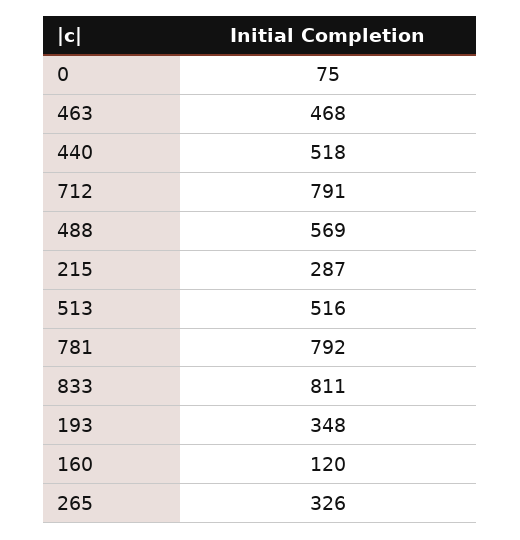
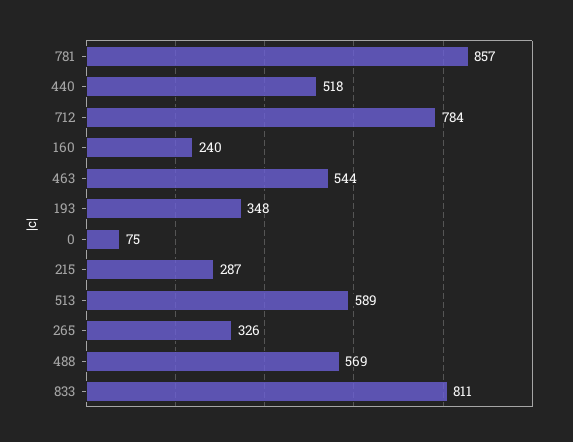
  {
    "0": 75,
-   "463": 468,
+   "463": 544,
    "440": 518,
-   "712": 791,
+   "712": 784,
    "488": 569,
    "215": 287,
-   "513": 516,
+   "513": 589,
-   "781": 792,
+   "781": 857,
    "833": 811,
    "193": 348,
-   "160": 120,
+   "160": 240,
    "265": 326
  }

